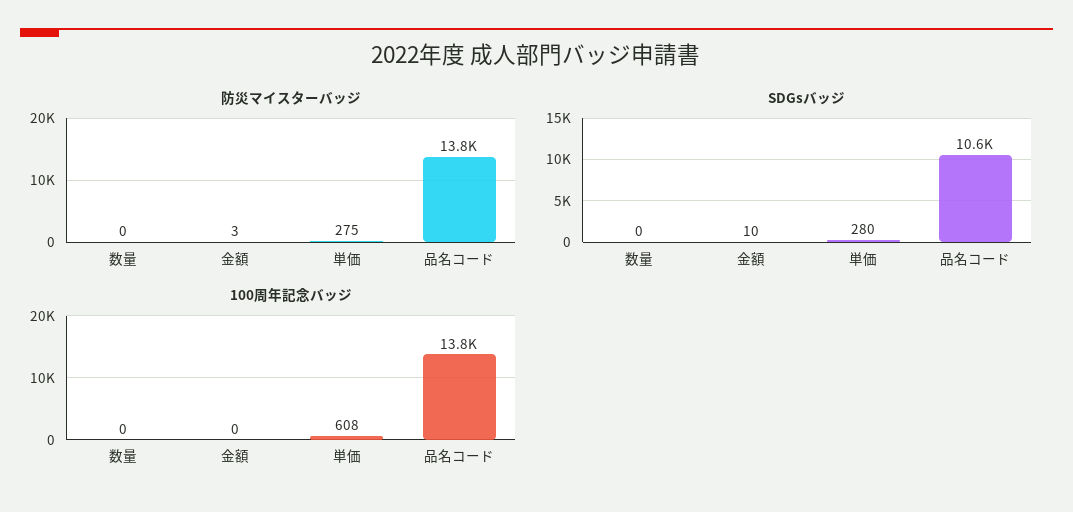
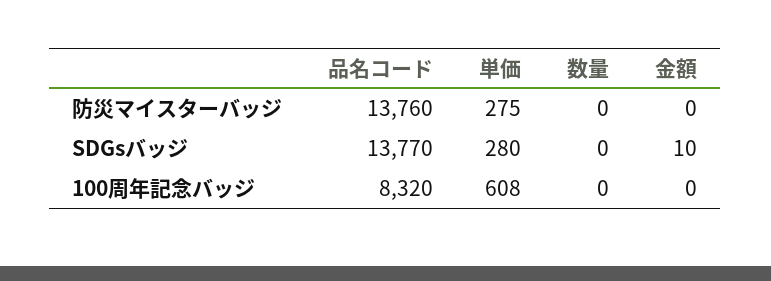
  {
    "防災マイスターバッジ": {
      "数量": 0,
-     "金額": 3,
+     "金額": 0,
      "単価": 275,
      "品名コード": 13760
    },
    "SDGsバッジ": {
      "数量": 0,
      "金額": 10,
      "単価": 280,
-     "品名コード": 10600
+     "品名コード": 13770
    },
    "100周年記念バッジ": {
      "数量": 0,
      "金額": 0,
      "単価": 608,
-     "品名コード": 13800
+     "品名コード": 8320
    }
  }

